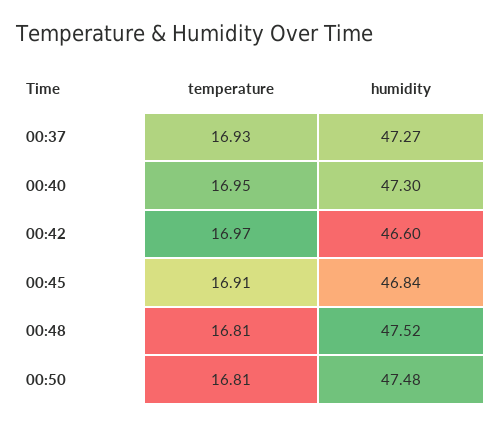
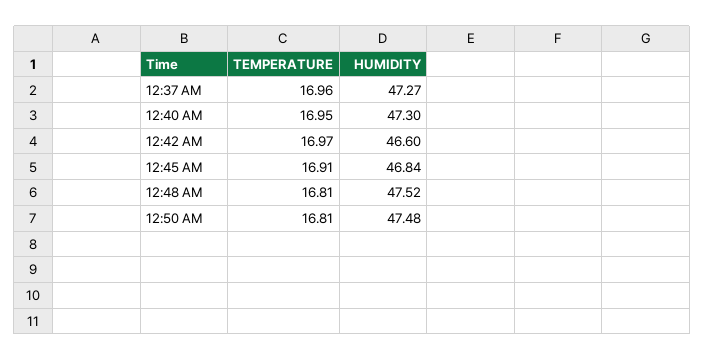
  {
    "temperature": {
-     "00:37": 16.93,
+     "00:37": 16.96,
      "00:40": 16.95,
      "00:42": 16.97,
      "00:45": 16.91,
      "00:48": 16.81,
      "00:50": 16.81
    },
    "humidity": {
      "00:37": 47.27,
      "00:40": 47.3,
      "00:42": 46.6,
      "00:45": 46.84,
      "00:48": 47.52,
      "00:50": 47.48
    }
  }

